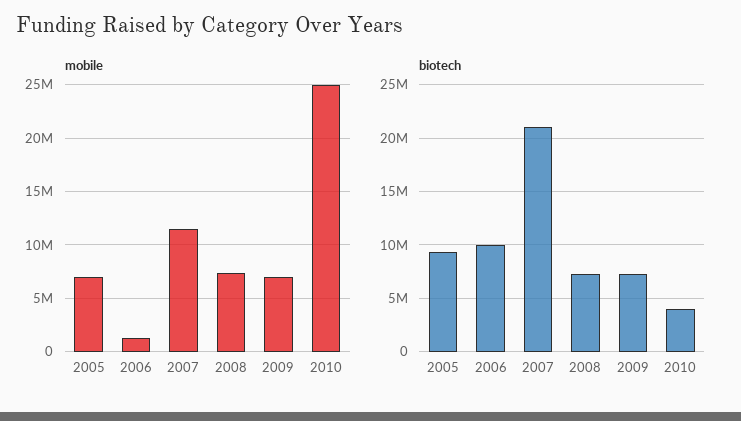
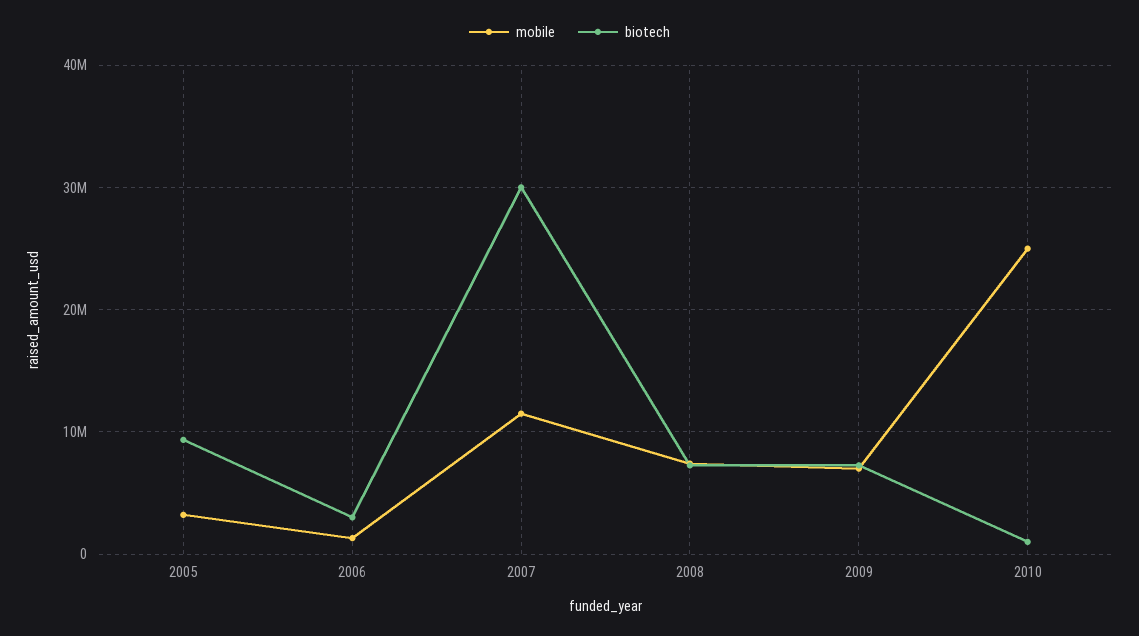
  {
    "mobile": {
-     "2005": 7000000,
+     "2005": 3000000,
      "2006": 1000000,
      "2007": 12000000,
      "2008": 7000000,
      "2009": 7000000,
      "2010": 25000000
    },
    "biotech": {
      "2005": 9000000,
-     "2006": 10000000,
+     "2006": 3000000,
-     "2007": 21000000,
+     "2007": 30000000,
      "2008": 7000000,
      "2009": 7000000,
-     "2010": 4000000
+     "2010": 1000000
    }
  }

